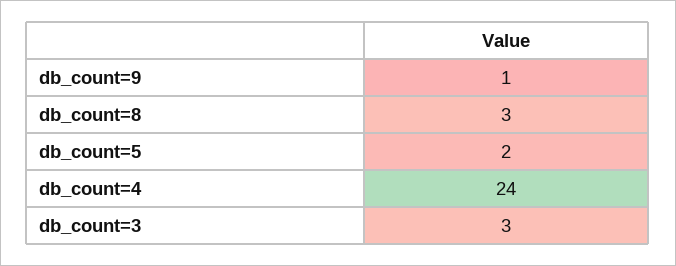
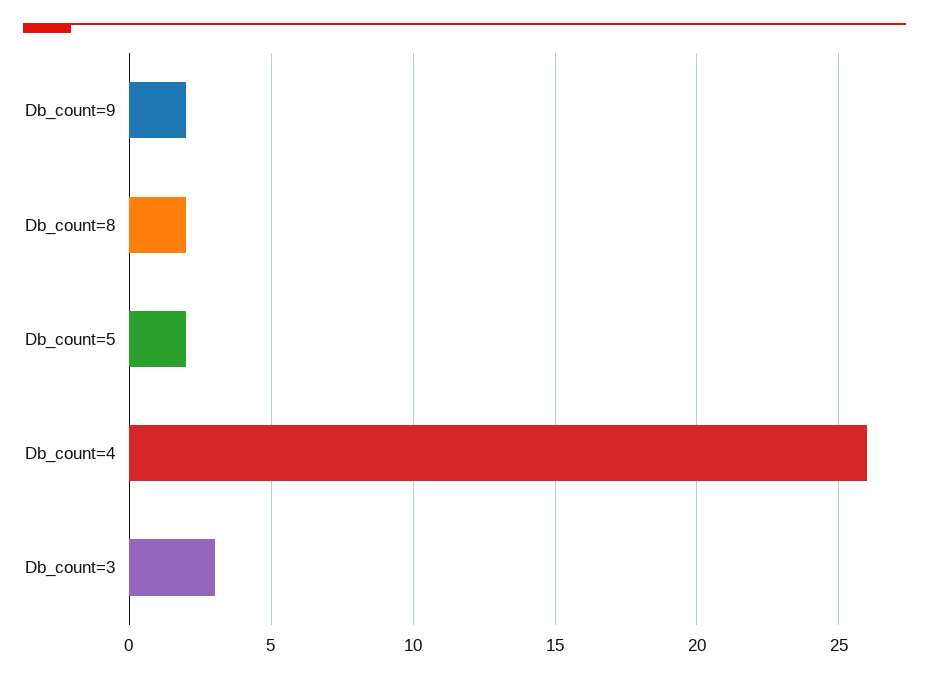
  {
-   "db_count=9": 1,
+   "db_count=9": 2,
-   "db_count=8": 3,
+   "db_count=8": 2,
    "db_count=5": 2,
-   "db_count=4": 24,
+   "db_count=4": 26,
    "db_count=3": 3
  }

